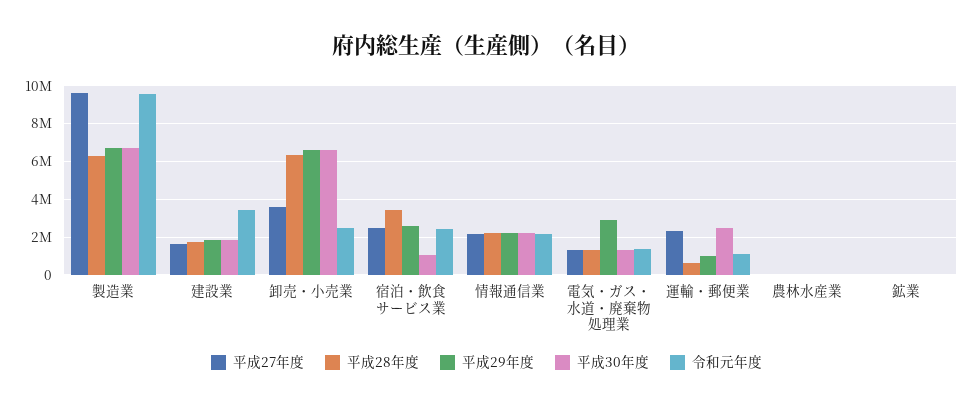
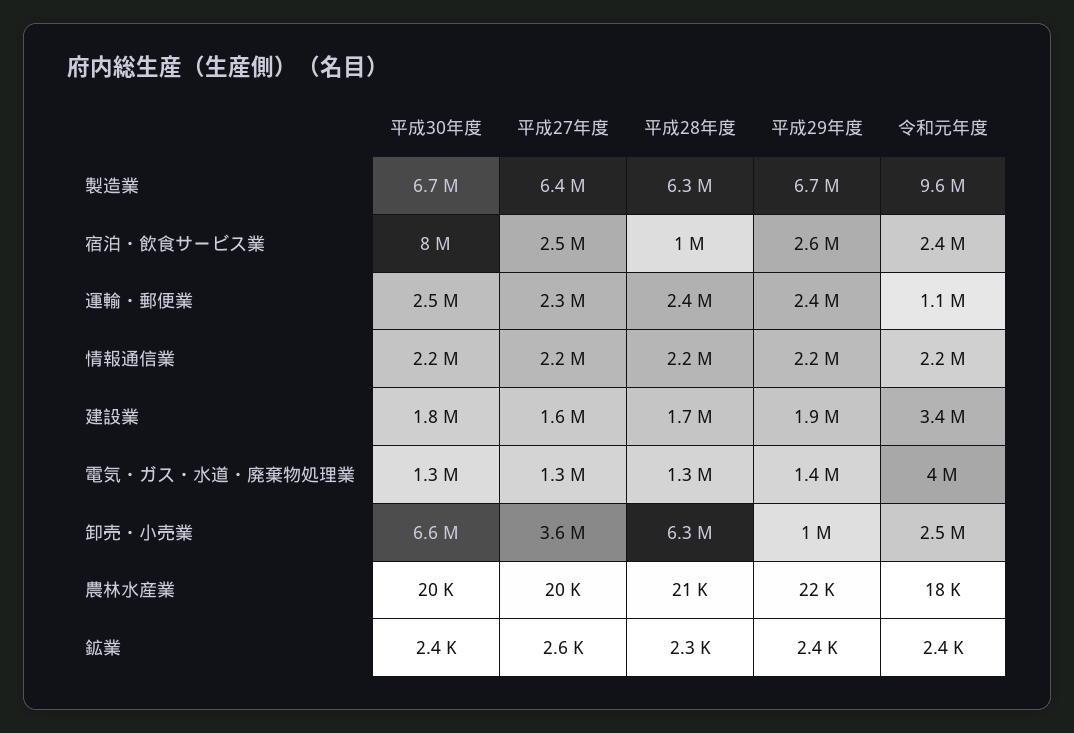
  {
    "平成27年度": {
-     "製造業": 9500000,
+     "製造業": 6400000,
      "建設業": 1600000,
      "卸売・小売業": 3600000,
      "宿泊・飲食サービス業": 2500000,
      "情報通信業": 2200000,
      "電気・ガス・水道・廃棄物処理業": 1300000,
      "運輸・郵便業": 2300000,
      "農林水産業": 20000,
      "鉱業": 2600
    },
    "平成28年度": {
      "製造業": 6300000,
      "建設業": 1700000,
      "卸売・小売業": 6300000,
-     "宿泊・飲食サービス業": 3500000,
+     "宿泊・飲食サービス業": 1000000,
      "情報通信業": 2200000,
      "電気・ガス・水道・廃棄物処理業": 1300000,
-     "運輸・郵便業": 500000,
+     "運輸・郵便業": 2400000,
      "農林水産業": 21000,
      "鉱業": 2300
    },
    "平成29年度": {
      "製造業": 6700000,
      "建設業": 1900000,
-     "卸売・小売業": 6500000,
+     "卸売・小売業": 1000000,
      "宿泊・飲食サービス業": 2600000,
      "情報通信業": 2200000,
-     "電気・ガス・水道・廃棄物処理業": 3000000,
+     "電気・ガス・水道・廃棄物処理業": 1400000,
-     "運輸・郵便業": 1000000,
+     "運輸・郵便業": 2400000,
      "農林水産業": 22000,
      "鉱業": 2400
    },
    "平成30年度": {
      "製造業": 6700000,
      "建設業": 1800000,
      "卸売・小売業": 6600000,
-     "宿泊・飲食サービス業": 1000000,
+     "宿泊・飲食サービス業": 8000000,
      "情報通信業": 2200000,
      "電気・ガス・水道・廃棄物処理業": 1300000,
      "運輸・郵便業": 2500000,
      "農林水産業": 20000,
      "鉱業": 2400
    },
    "令和元年度": {
      "製造業": 9600000,
      "建設業": 3400000,
      "卸売・小売業": 2500000,
      "宿泊・飲食サービス業": 2400000,
      "情報通信業": 2200000,
-     "電気・ガス・水道・廃棄物処理業": 1500000,
+     "電気・ガス・水道・廃棄物処理業": 4000000,
      "運輸・郵便業": 1100000,
      "農林水産業": 18000,
      "鉱業": 2400
    }
  }

